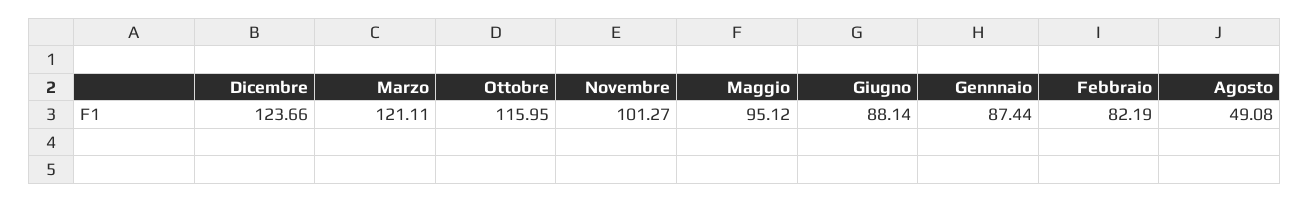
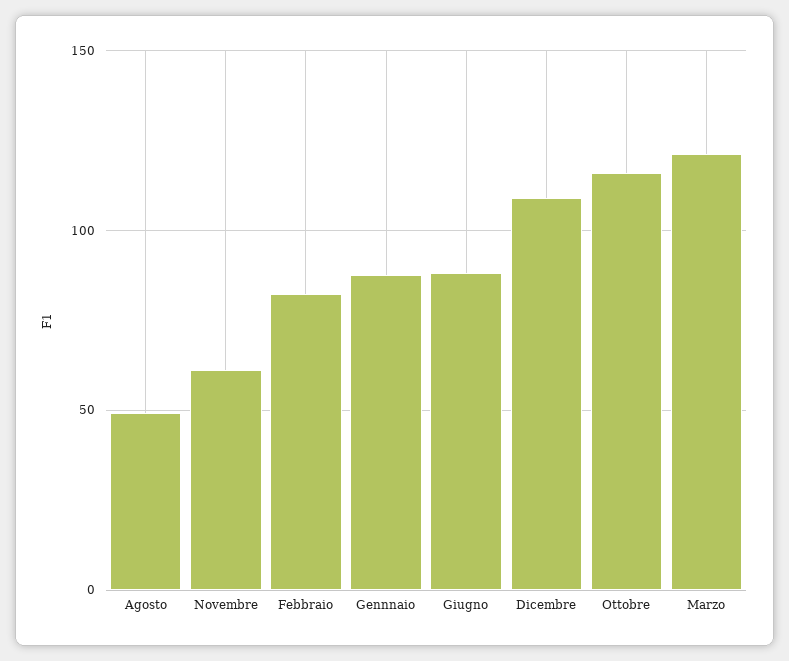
  {
-   "Dicembre": 123.66,
+   "Dicembre": 110,
    "Marzo": 121.11,
    "Ottobre": 115.95,
-   "Novembre": 101.27,
+   "Novembre": 60,
-   "Maggio": 95.12,
    "Giugno": 88.14,
    "Gennnaio": 87.44,
    "Febbraio": 82.19,
    "Agosto": 49.08
  }

